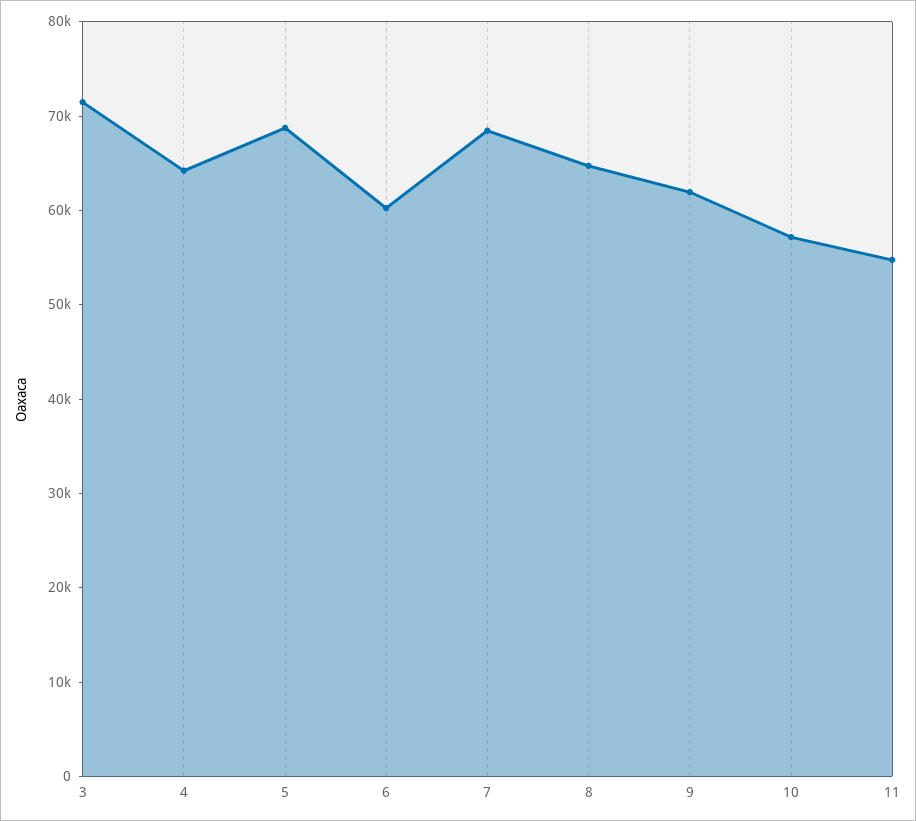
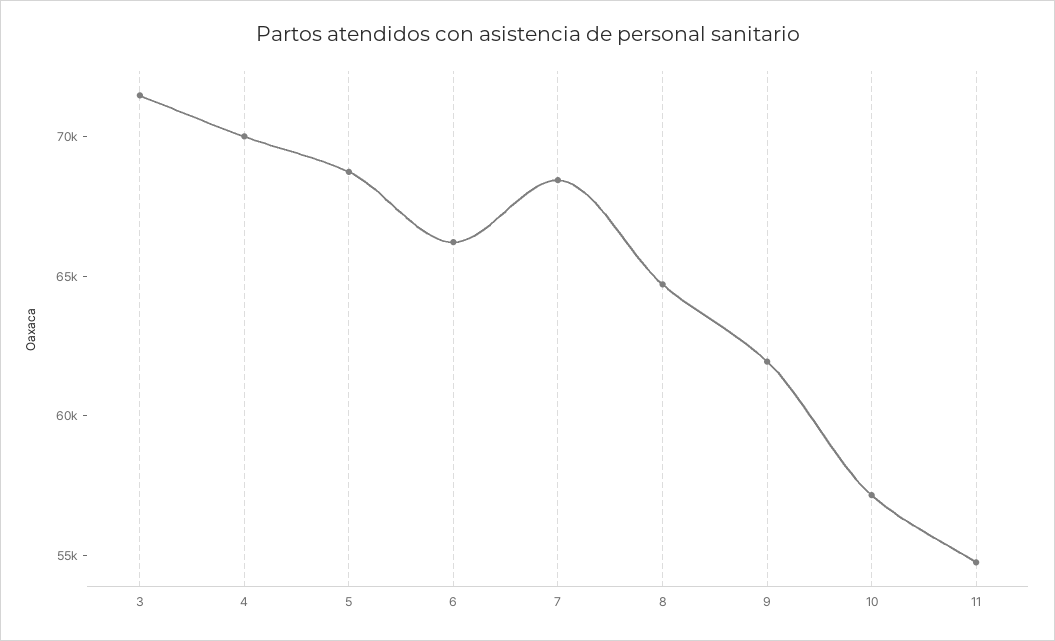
  {
    "3": 71000,
-   "4": 64000,
+   "4": 70000,
    "5": 69000,
-   "6": 60000,
+   "6": 66000,
    "7": 68000,
    "8": 65000,
    "9": 62000,
    "10": 57000,
    "11": 55000
  }

